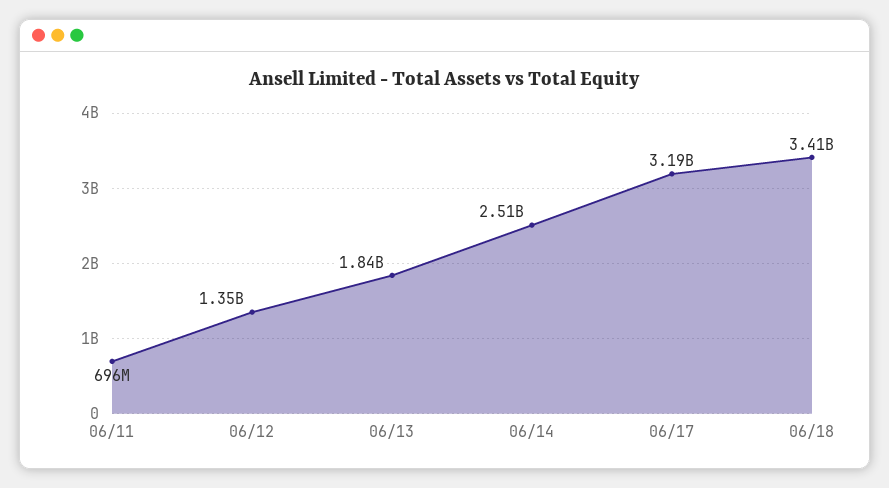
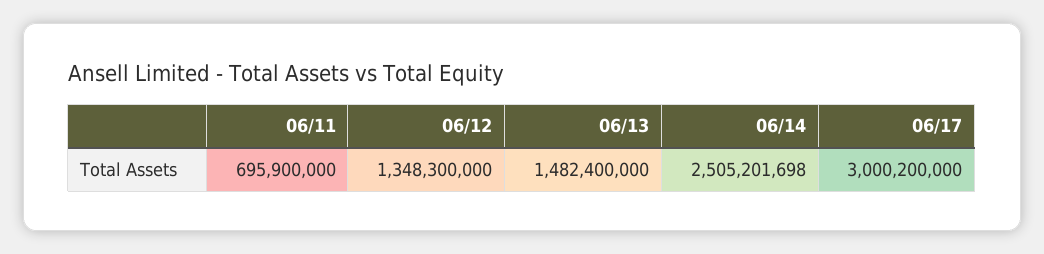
  {
    "06/11": 695900000,
    "06/12": 1348300000,
-   "06/13": 1840000000,
+   "06/13": 1482400000,
    "06/14": 2505201698,
-   "06/17": 3190000000,
+   "06/17": 3000200000
-   "06/18": 3410000000
  }

